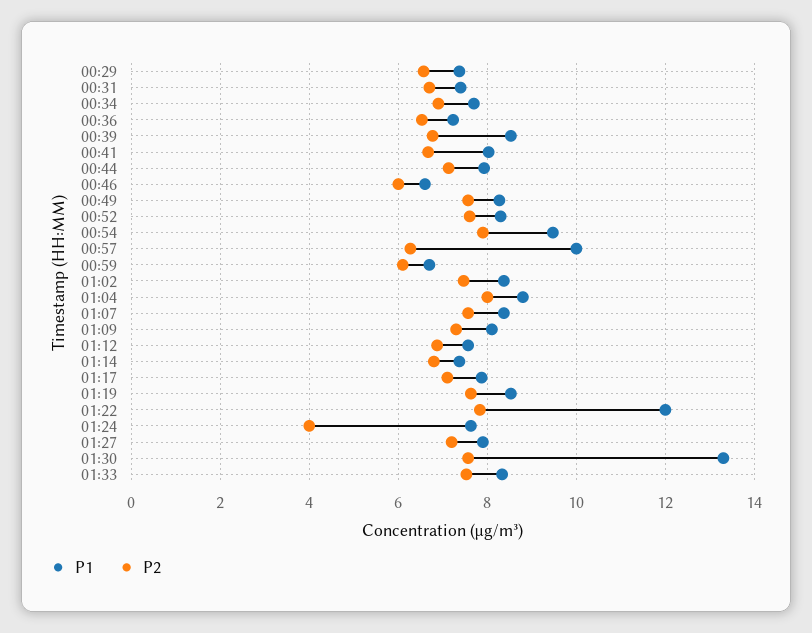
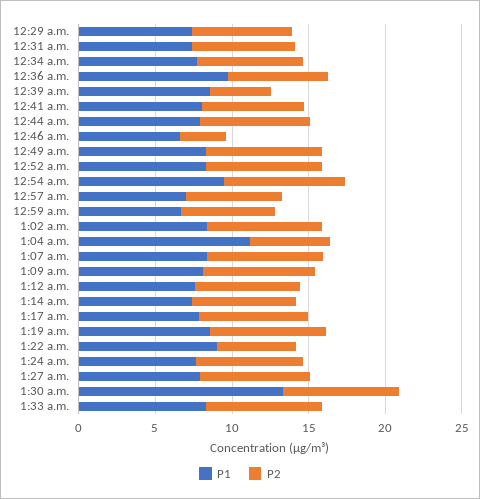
  {
    "P1": {
      "00:29": 7.4,
      "00:31": 7.4,
      "00:34": 7.8,
-     "00:36": 7.2,
+     "00:36": 10,
      "00:39": 8.6,
      "00:41": 8,
      "00:44": 8,
      "00:46": 6.6,
      "00:49": 8.2,
      "00:52": 8.4,
      "00:54": 9.4,
-     "00:57": 10,
+     "00:57": 7,
      "00:59": 6.8,
      "01:02": 8.4,
-     "01:04": 8.8,
+     "01:04": 11,
      "01:07": 8.4,
      "01:09": 8.2,
      "01:12": 7.6,
      "01:14": 7.4,
      "01:17": 7.8,
      "01:19": 8.6,
-     "01:22": 12,
+     "01:22": 9,
      "01:24": 7.6,
      "01:27": 8,
      "01:30": 13.4,
      "01:33": 8.4
    },
    "P2": {
      "00:29": 6.6,
      "00:31": 6.8,
      "00:34": 7,
      "00:36": 6.6,
-     "00:39": 6.8,
+     "00:39": 4,
      "00:41": 6.6,
      "00:44": 7.2,
-     "00:46": 6,
+     "00:46": 3,
      "00:49": 7.6,
      "00:52": 7.6,
      "00:54": 8,
      "00:57": 6.2,
      "00:59": 6.2,
      "01:02": 7.4,
-     "01:04": 8,
+     "01:04": 5,
      "01:07": 7.6,
      "01:09": 7.4,
      "01:12": 6.8,
      "01:14": 6.8,
      "01:17": 7.2,
      "01:19": 7.6,
-     "01:22": 7.8,
+     "01:22": 5,
-     "01:24": 4,
+     "01:24": 7,
      "01:27": 7.2,
      "01:30": 7.6,
      "01:33": 7.6
    }
  }

